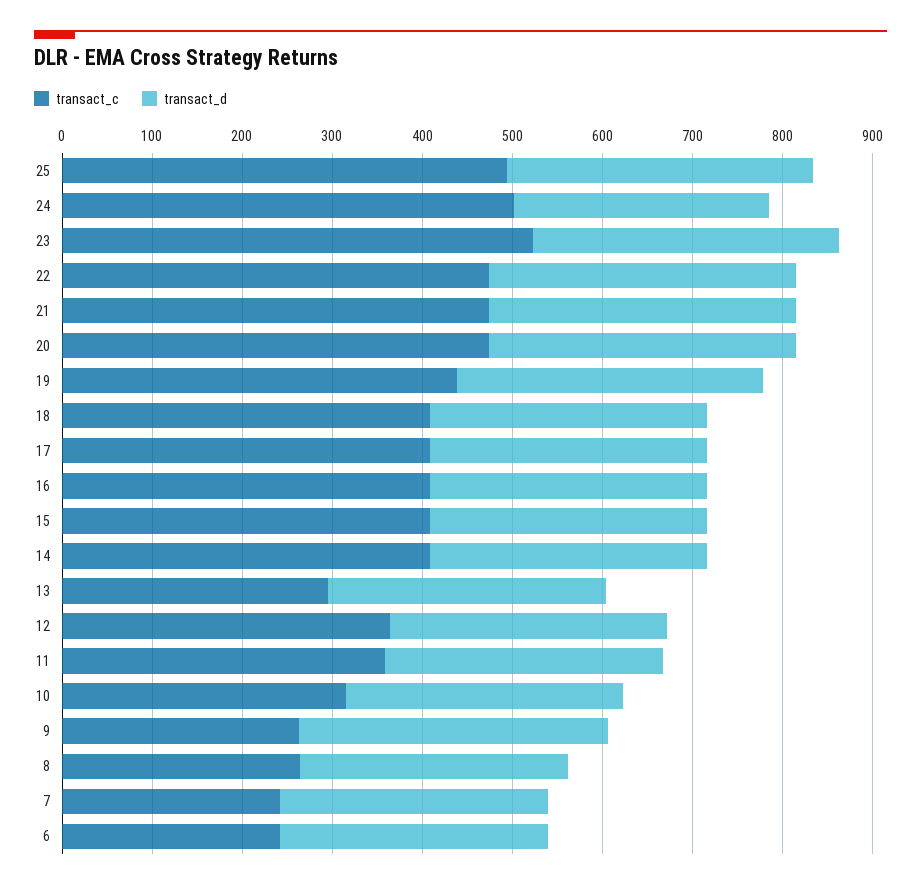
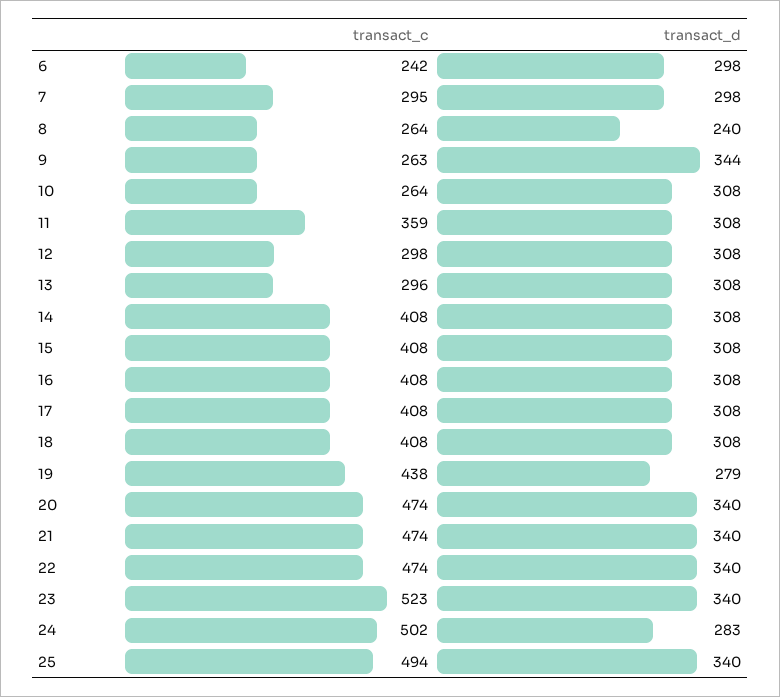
  {
    "transact_c": {
      "25": 494,
      "24": 502,
      "23": 523,
      "22": 474,
      "21": 474,
      "20": 474,
      "19": 438,
      "18": 408,
      "17": 408,
      "16": 408,
      "15": 408,
      "14": 408,
      "13": 296,
-     "12": 360,
+     "12": 298,
      "11": 359,
-     "10": 320,
+     "10": 264,
      "9": 263,
      "8": 264,
-     "7": 240,
+     "7": 295,
      "6": 242
    },
    "transact_d": {
      "25": 340,
      "24": 283,
      "23": 340,
      "22": 340,
      "21": 340,
      "20": 340,
-     "19": 340,
+     "19": 279,
      "18": 308,
      "17": 308,
      "16": 308,
      "15": 308,
      "14": 308,
      "13": 308,
      "12": 308,
      "11": 308,
      "10": 308,
      "9": 344,
-     "8": 300,
+     "8": 240,
      "7": 298,
      "6": 298
    }
  }

